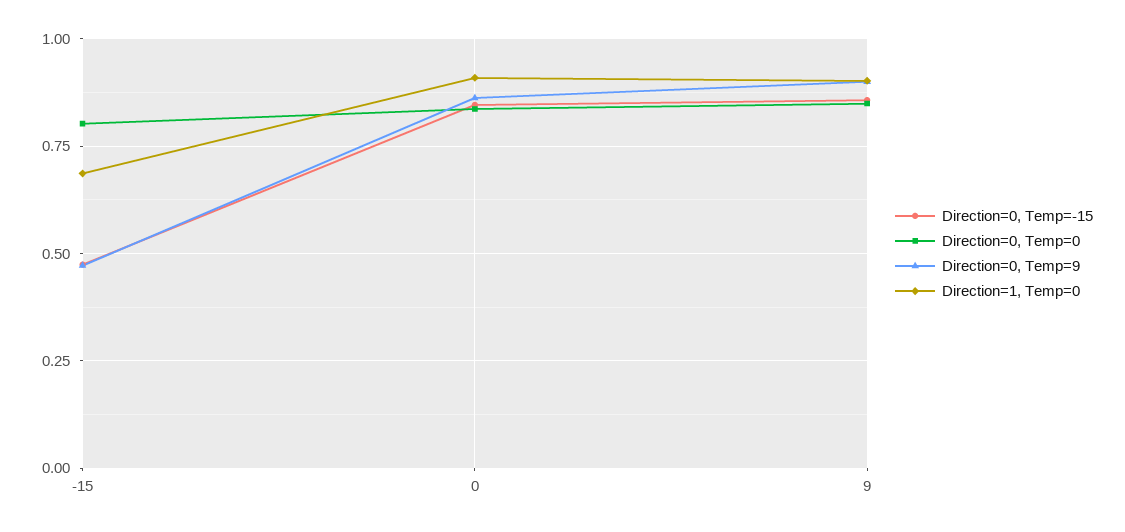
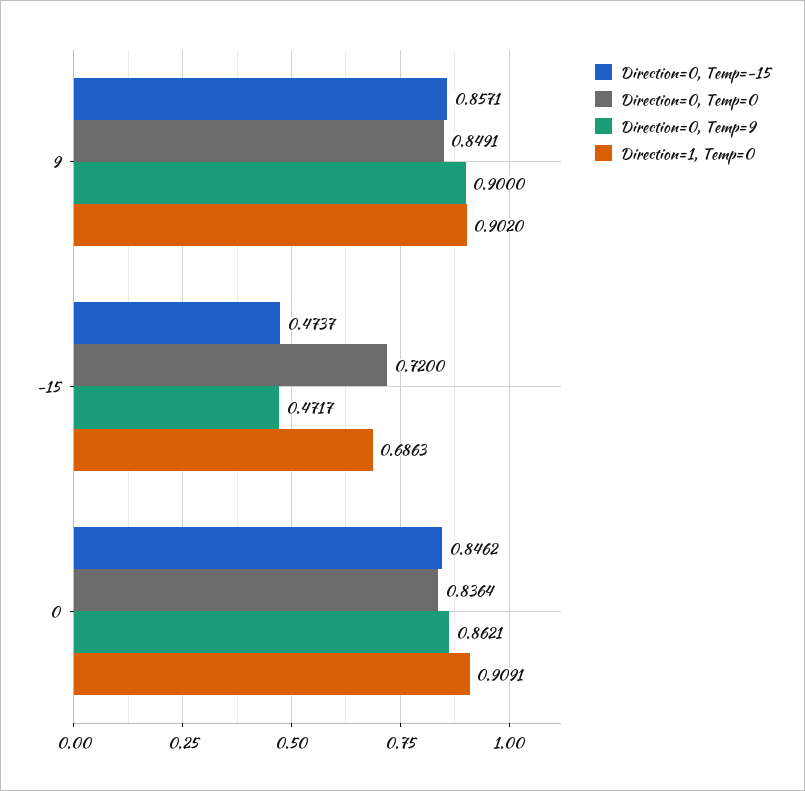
  {
    "Direction=0, Temp=-15": {
      "-15": 0.4737,
      "0": 0.8462,
      "9": 0.8571
    },
    "Direction=0, Temp=0": {
-     "-15": 0.8,
+     "-15": 0.72,
      "0": 0.8364,
      "9": 0.8491
    },
    "Direction=0, Temp=9": {
      "-15": 0.4717,
      "0": 0.8621,
      "9": 0.9
    },
    "Direction=1, Temp=0": {
      "-15": 0.6863,
      "0": 0.9091,
      "9": 0.902
    }
  }

